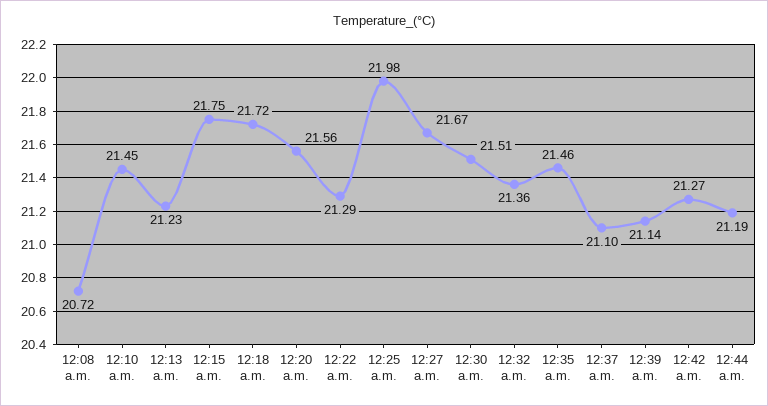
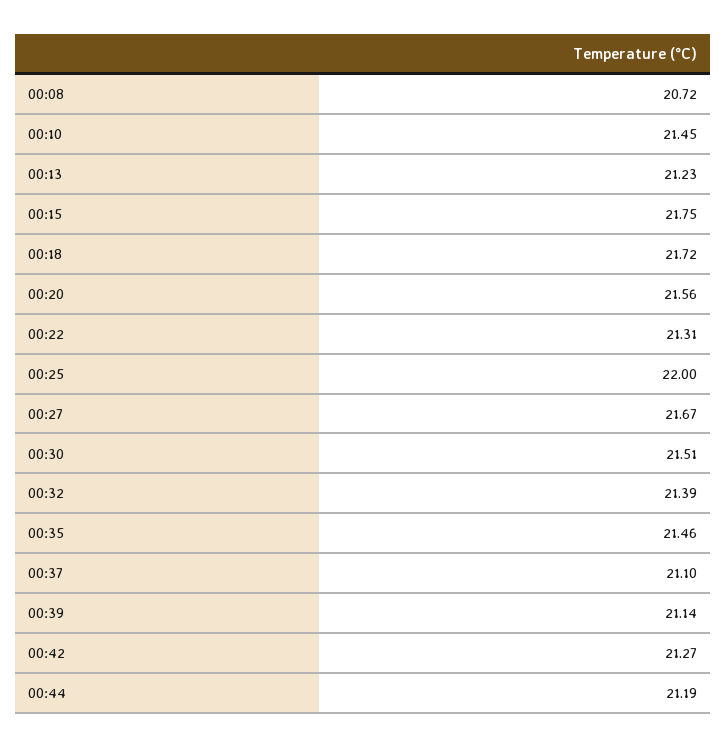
  {
    "12:08 a.m.": 20.72,
    "12:10 a.m.": 21.45,
    "12:13 a.m.": 21.23,
    "12:15 a.m.": 21.75,
    "12:18 a.m.": 21.72,
    "12:20 a.m.": 21.56,
-   "12:22 a.m.": 21.29,
+   "12:22 a.m.": 21.31,
-   "12:25 a.m.": 21.98,
+   "12:25 a.m.": 22,
    "12:27 a.m.": 21.67,
    "12:30 a.m.": 21.51,
-   "12:32 a.m.": 21.36,
+   "12:32 a.m.": 21.39,
    "12:35 a.m.": 21.46,
    "12:37 a.m.": 21.1,
    "12:39 a.m.": 21.14,
    "12:42 a.m.": 21.27,
    "12:44 a.m.": 21.19
  }

